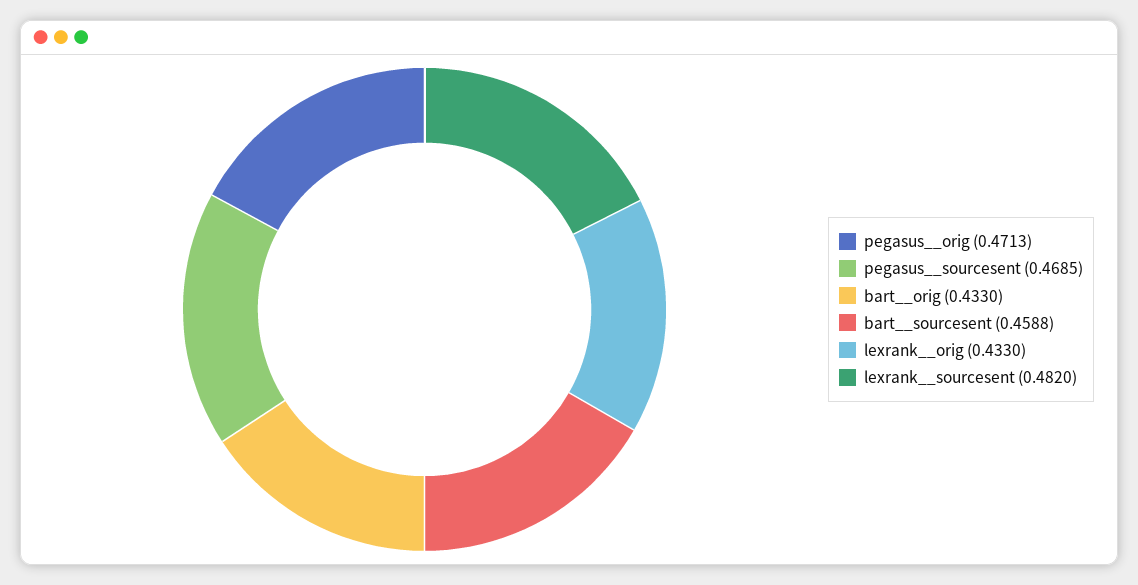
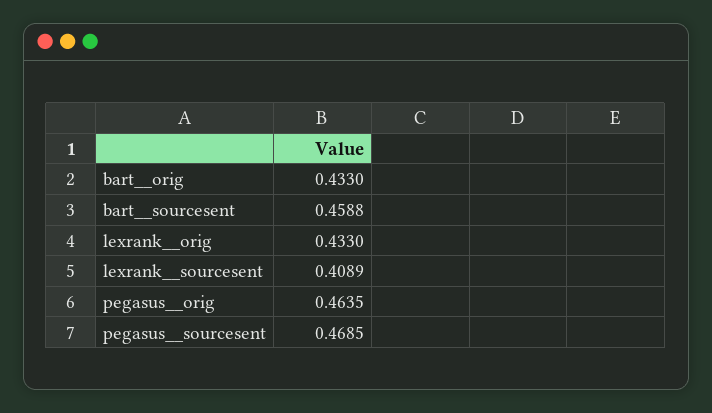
  {
-   "pegasus__orig": 0.4713,
+   "pegasus__orig": 0.4635,
    "pegasus__sourcesent": 0.4685,
    "bart__orig": 0.433,
    "bart__sourcesent": 0.4588,
    "lexrank__orig": 0.433,
-   "lexrank__sourcesent": 0.482
+   "lexrank__sourcesent": 0.4089
  }

